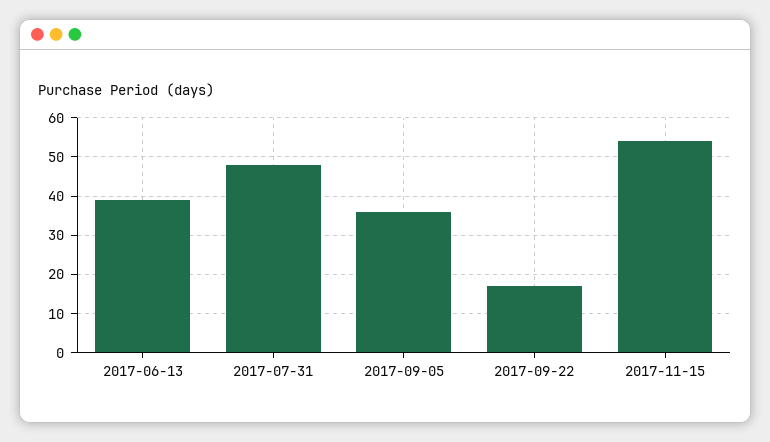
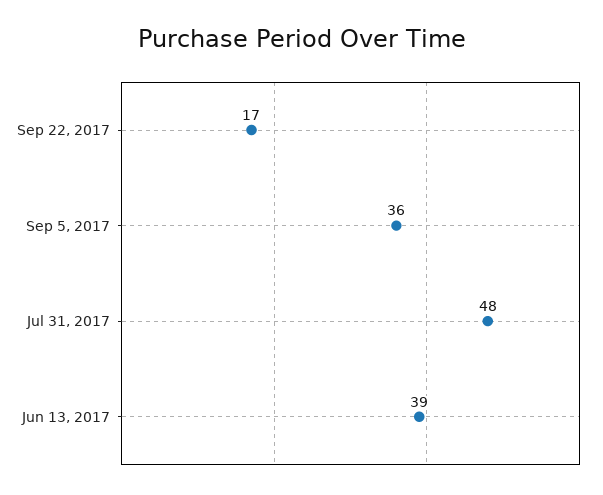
  {
    "2017-06-13": 39,
    "2017-07-31": 48,
    "2017-09-05": 36,
-   "2017-09-22": 17,
+   "2017-09-22": 17
-   "2017-11-15": 55
  }

